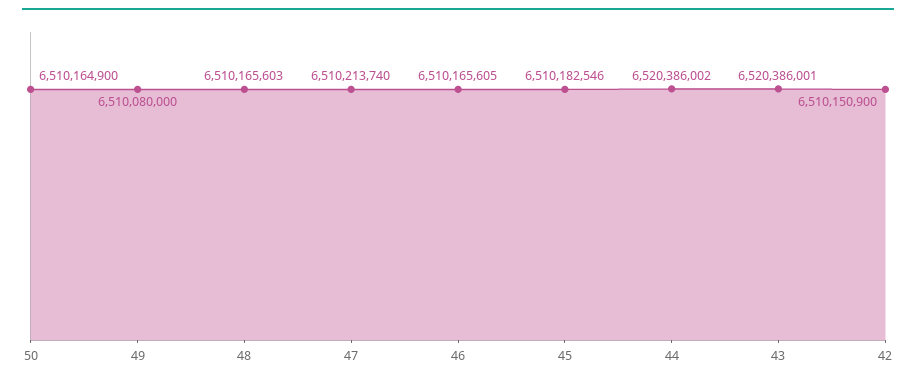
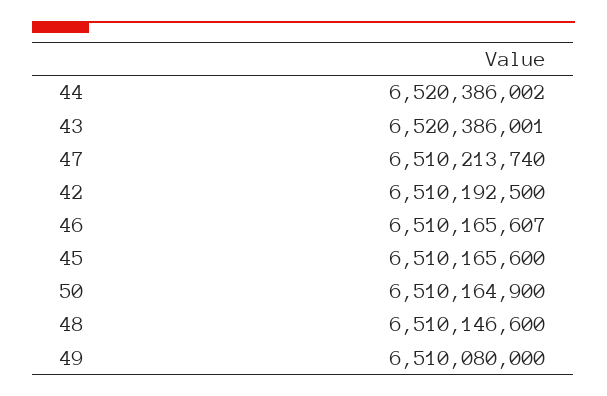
  {
    "50": 6510164900,
    "49": 6510080000,
-   "48": 6510165603,
+   "48": 6510146600,
    "47": 6510213740,
-   "46": 6510165605,
+   "46": 6510165607,
-   "45": 6510182546,
+   "45": 6510165600,
    "44": 6520386002,
    "43": 6520386001,
-   "42": 6510150900
+   "42": 6510192500
  }

